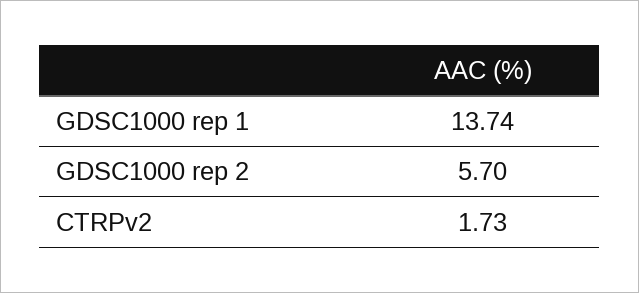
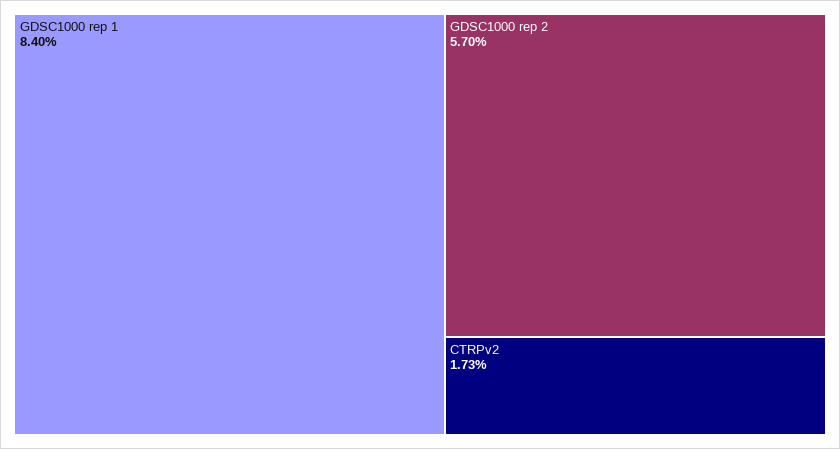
  {
-   "GDSC1000 rep 1": 13.74,
+   "GDSC1000 rep 1": 8.4,
    "GDSC1000 rep 2": 5.7,
    "CTRPv2": 1.73
  }

